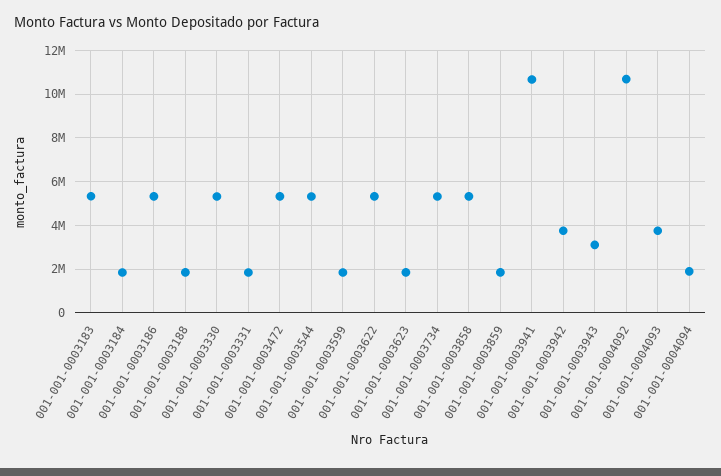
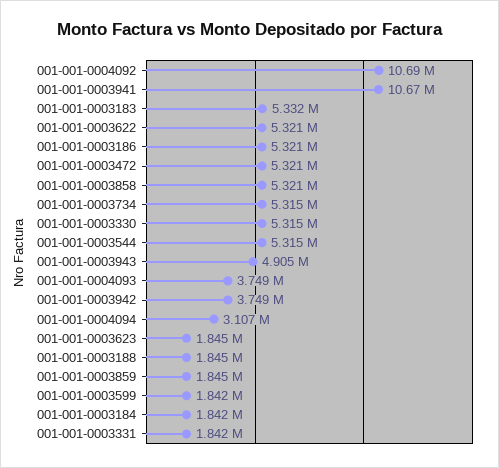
  {
    "001-001-0003183": 5332000,
    "001-001-0003184": 1842000,
    "001-001-0003186": 5321000,
    "001-001-0003188": 1845000,
    "001-001-0003330": 5315000,
    "001-001-0003331": 1842000,
    "001-001-0003472": 5321000,
    "001-001-0003544": 5315000,
    "001-001-0003599": 1842000,
    "001-001-0003622": 5321000,
    "001-001-0003623": 1845000,
    "001-001-0003734": 5315000,
    "001-001-0003858": 5321000,
    "001-001-0003859": 1845000,
    "001-001-0003941": 10670000,
    "001-001-0003942": 3749000,
-   "001-001-0003943": 3000000,
+   "001-001-0003943": 4905000,
    "001-001-0004092": 10690000,
    "001-001-0004093": 3749000,
-   "001-001-0004094": 2000000
+   "001-001-0004094": 3107000
  }

